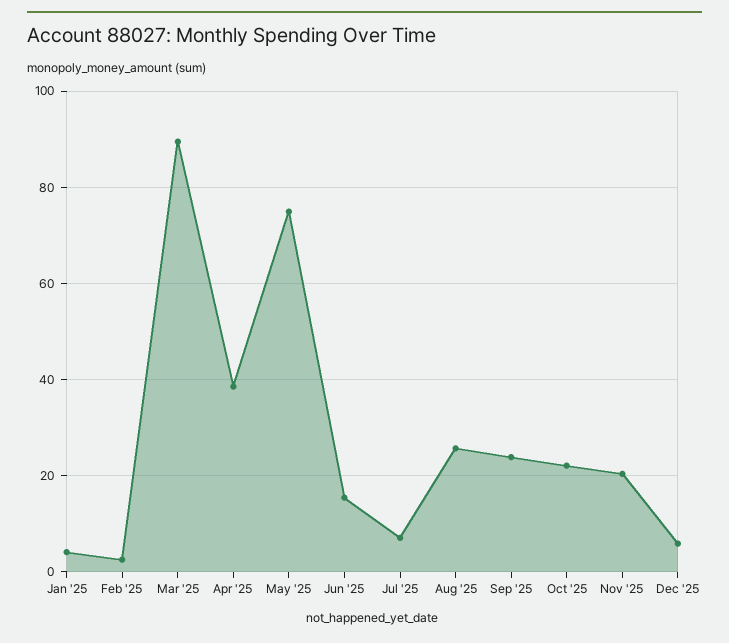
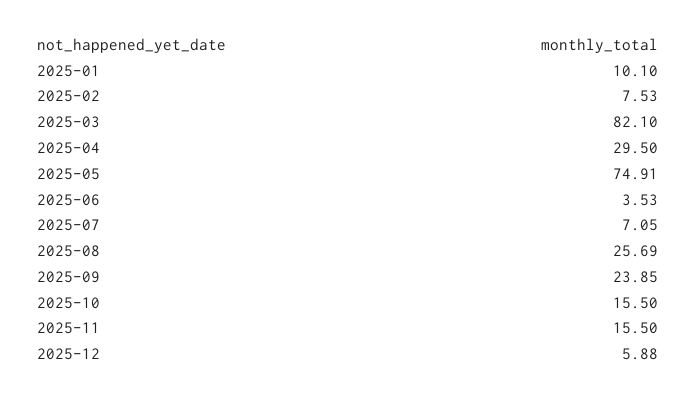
  {
-   "Jan '25": 4,
+   "Jan '25": 10.1,
-   "Feb '25": 2,
+   "Feb '25": 7.53,
-   "Mar '25": 90,
+   "Mar '25": 82.1,
-   "Apr '25": 38,
+   "Apr '25": 29.5,
    "May '25": 74.91,
-   "Jun '25": 16,
+   "Jun '25": 3.53,
    "Jul '25": 7.05,
    "Aug '25": 25.69,
    "Sep '25": 23.85,
-   "Oct '25": 22,
+   "Oct '25": 15.5,
-   "Nov '25": 20,
+   "Nov '25": 15.5,
    "Dec '25": 5.88
  }

